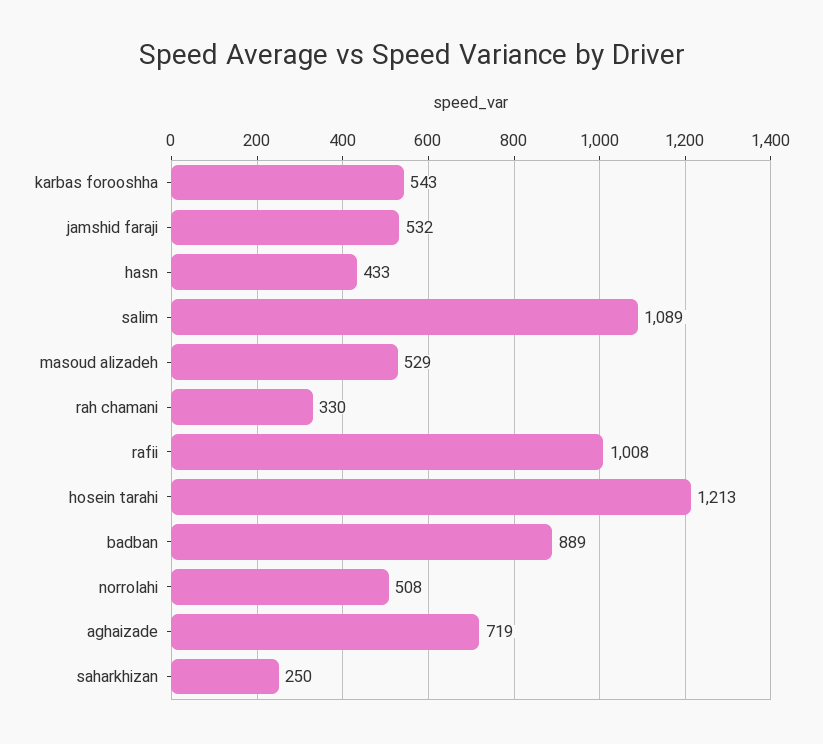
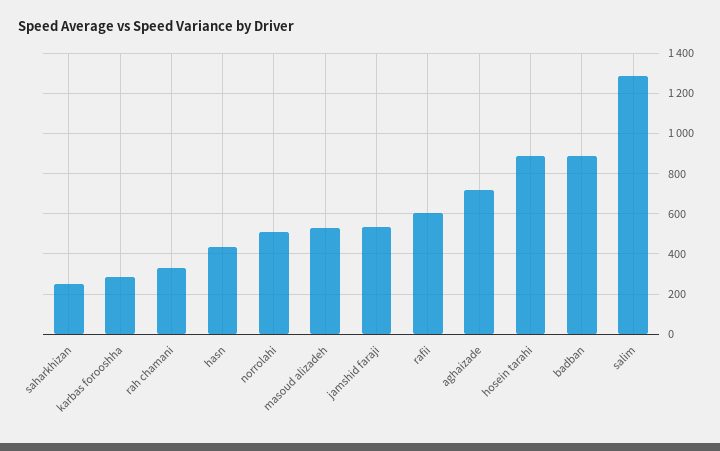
  {
-   "karbas forooshha": 543,
+   "karbas forooshha": 300,
    "jamshid faraji": 532,
    "hasn": 433,
-   "salim": 1089,
+   "salim": 1300,
    "masoud alizadeh": 529,
    "rah chamani": 330,
-   "rafii": 1008,
+   "rafii": 600,
-   "hosein tarahi": 1213,
+   "hosein tarahi": 900,
    "badban": 889,
    "norrolahi": 508,
    "aghaizade": 719,
    "saharkhizan": 250
  }

